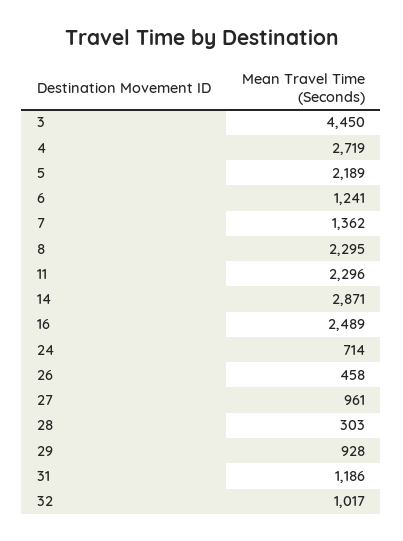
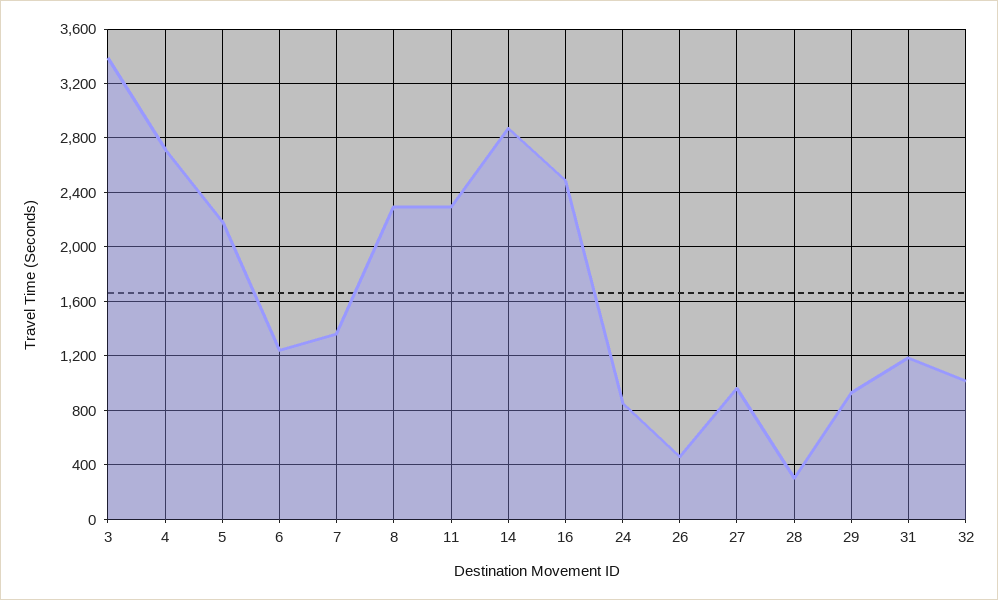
  {
-   "3": 4450,
+   "3": 3400,
    "4": 2719,
    "5": 2189,
    "6": 1241,
    "7": 1362,
    "8": 2295,
    "11": 2296,
    "14": 2871,
    "16": 2489,
-   "24": 714,
+   "24": 850,
    "26": 458,
    "27": 961,
    "28": 303,
    "29": 928,
    "31": 1186,
    "32": 1017
  }

